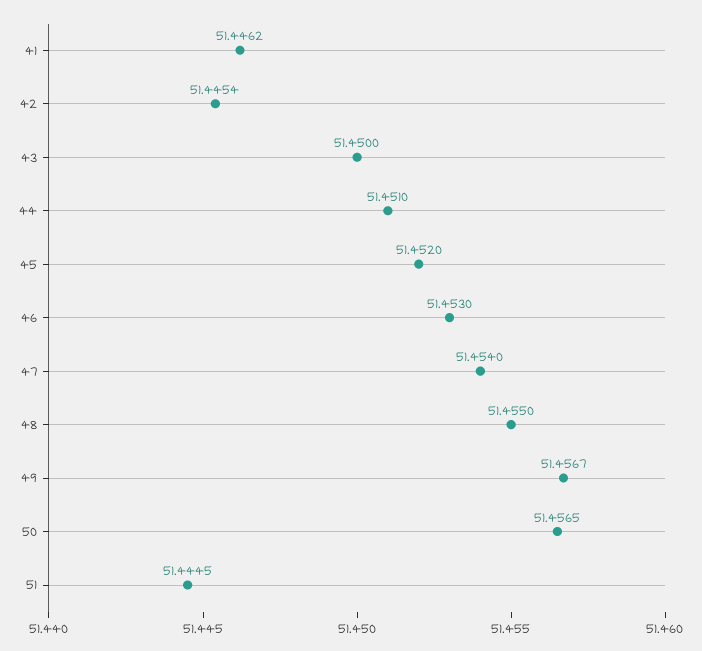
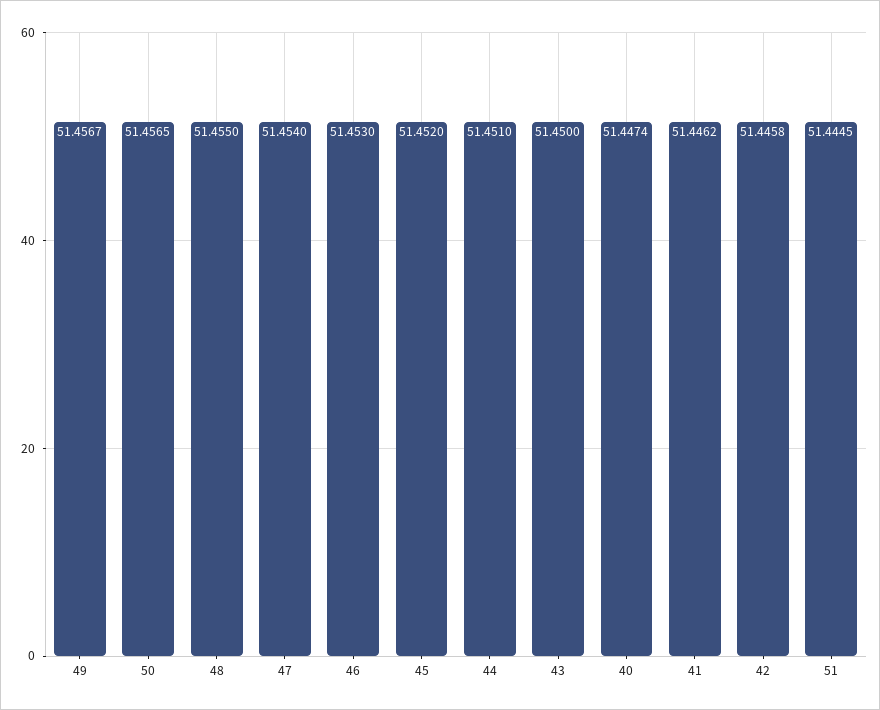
  {
    "41": 51.4462,
-   "42": 51.4454,
+   "42": 51.4458,
    "43": 51.45,
    "44": 51.451,
    "45": 51.452,
    "46": 51.453,
    "47": 51.454,
    "48": 51.455,
    "49": 51.4567,
    "50": 51.4565,
-   "51": 51.4445
+   "51": 51.4445,
+   "40": 51.4474
  }

